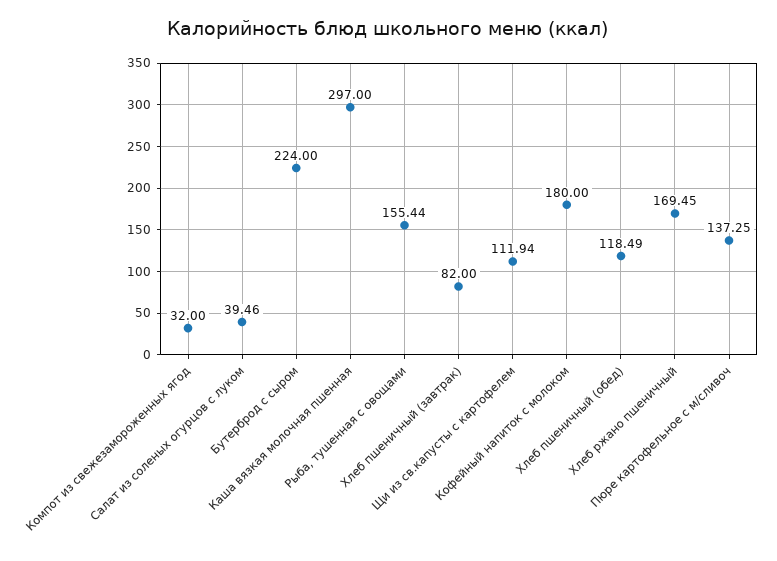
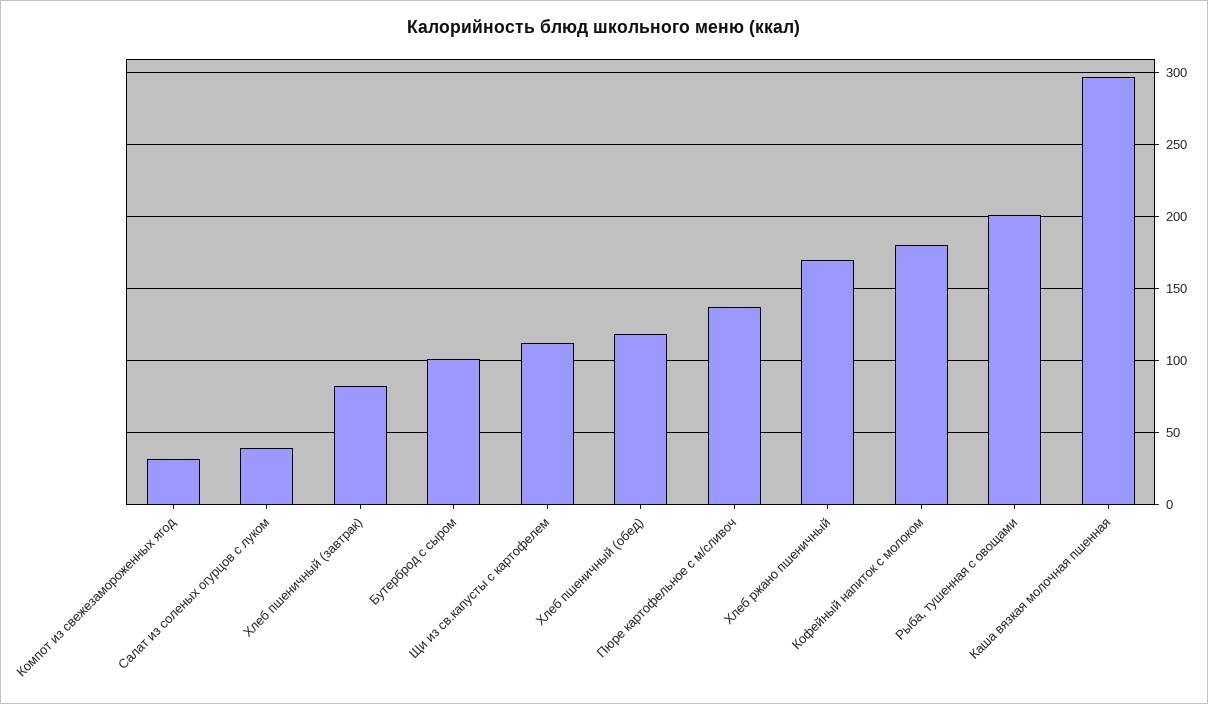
  {
    "Компот из свежезамороженных ягод": 32,
    "Салат из соленых огурцов с луком": 39.46,
-   "Бутерброд с сыром": 224,
+   "Бутерброд с сыром": 100,
    "Каша вязкая молочная пшенная": 297,
-   "Рыба, тушенная с овощами": 155.44,
+   "Рыба, тушенная с овощами": 200,
    "Хлеб пшеничный (завтрак)": 82,
    "Щи из св.капусты с картофелем": 111.94,
    "Кофейный напиток с молоком": 180,
    "Хлеб пшеничный (обед)": 118.49,
    "Хлеб ржано пшеничный": 169.45,
    "Пюре картофельное с м/сливоч": 137.25
  }

